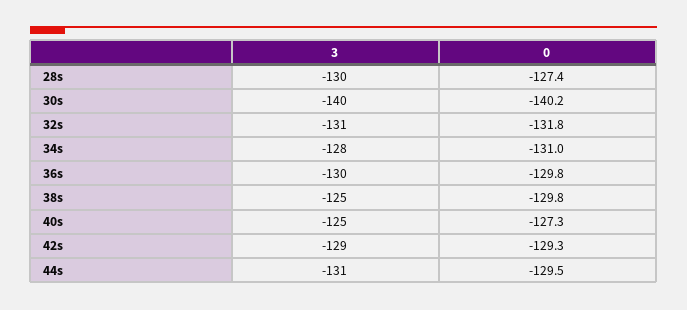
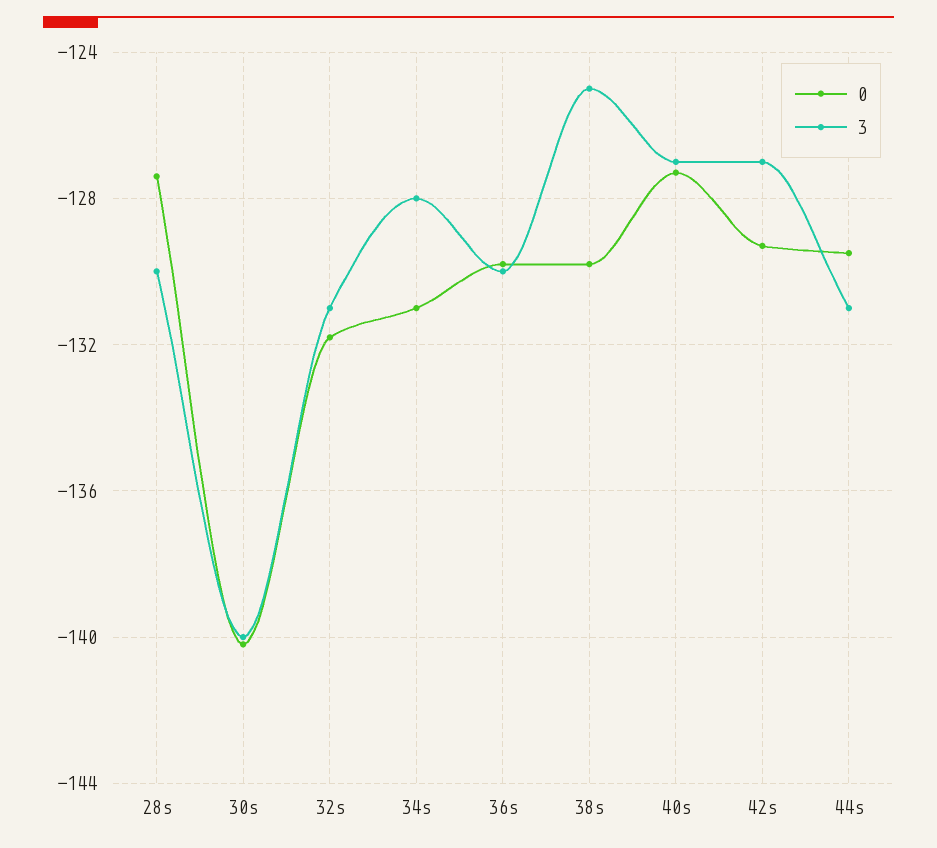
  {
    "3": {
      "28s": -130,
      "30s": -140,
      "32s": -131,
      "34s": -128,
      "36s": -130,
      "38s": -125,
-     "40s": -125,
+     "40s": -127,
-     "42s": -129,
+     "42s": -127,
      "44s": -131
    },
    "0": {
      "28s": -127.4,
      "30s": -140.2,
      "32s": -131.8,
      "34s": -131,
      "36s": -129.8,
      "38s": -129.8,
      "40s": -127.3,
      "42s": -129.3,
      "44s": -129.5
    }
  }

